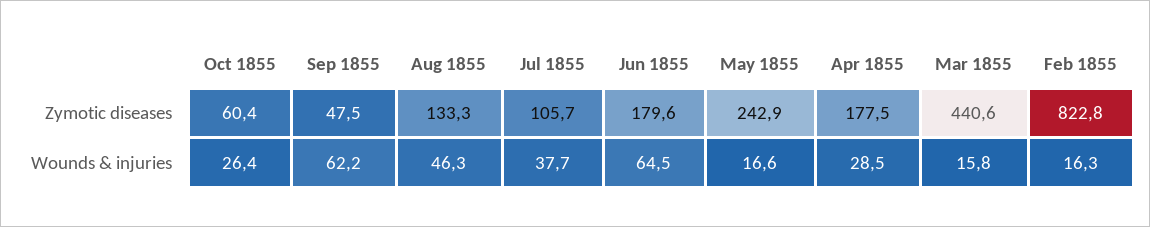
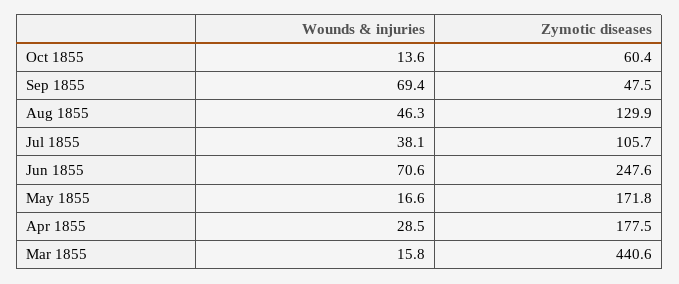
  {
    "Oct 1855": {
      "Zymotic diseases": 60.4,
-     "Wounds & injuries": 26.4
+     "Wounds & injuries": 13.6
    },
    "Sep 1855": {
      "Zymotic diseases": 47.5,
-     "Wounds & injuries": 62.2
+     "Wounds & injuries": 69.4
    },
    "Aug 1855": {
-     "Zymotic diseases": 133.3,
+     "Zymotic diseases": 129.9,
      "Wounds & injuries": 46.3
    },
    "Jul 1855": {
      "Zymotic diseases": 105.7,
-     "Wounds & injuries": 37.7
+     "Wounds & injuries": 38.1
    },
    "Jun 1855": {
-     "Zymotic diseases": 179.6,
+     "Zymotic diseases": 247.6,
-     "Wounds & injuries": 64.5
+     "Wounds & injuries": 70.6
    },
    "May 1855": {
-     "Zymotic diseases": 242.9,
+     "Zymotic diseases": 171.8,
      "Wounds & injuries": 16.6
    },
    "Apr 1855": {
      "Zymotic diseases": 177.5,
      "Wounds & injuries": 28.5
    },
    "Mar 1855": {
      "Zymotic diseases": 440.6,
      "Wounds & injuries": 15.8
-   },
+   }
-   "Feb 1855": {
-     "Zymotic diseases": 822.8,
-     "Wounds & injuries": 16.3
-   }
  }

